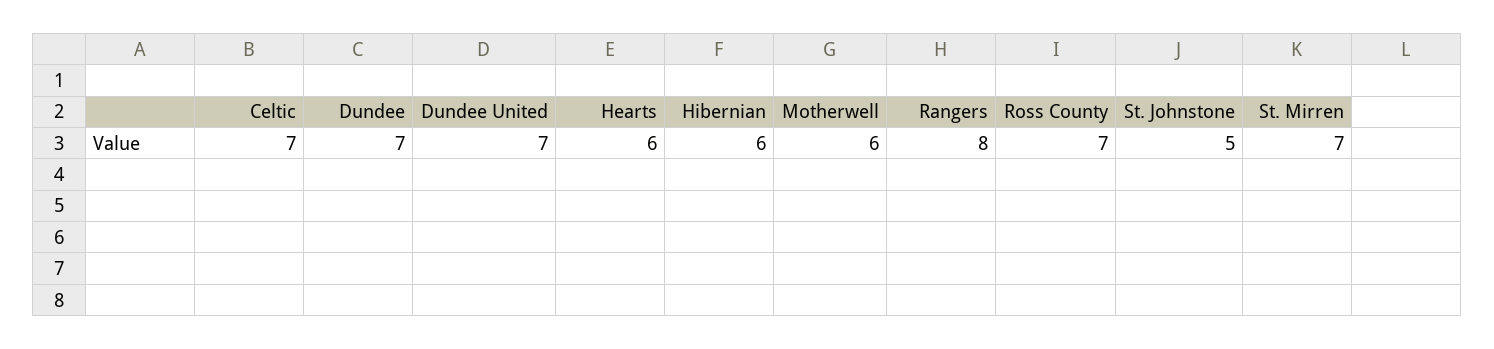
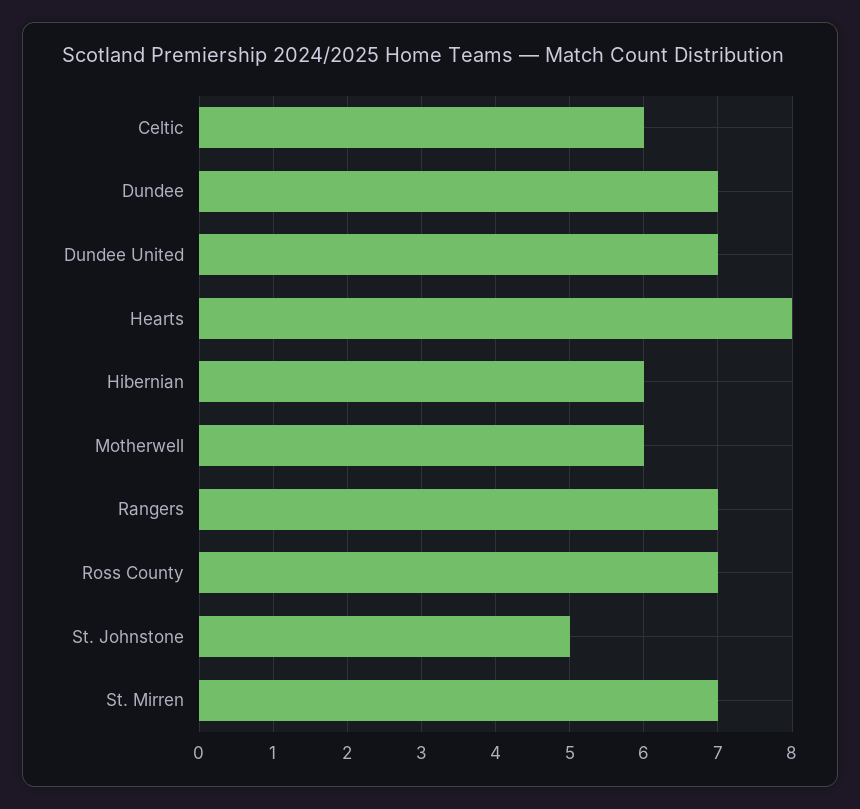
  {
-   "Celtic": 7,
+   "Celtic": 6,
    "Dundee": 7,
    "Dundee United": 7,
-   "Hearts": 6,
+   "Hearts": 8,
    "Hibernian": 6,
    "Motherwell": 6,
-   "Rangers": 8,
+   "Rangers": 7,
    "Ross County": 7,
    "St. Johnstone": 5,
    "St. Mirren": 7
  }

